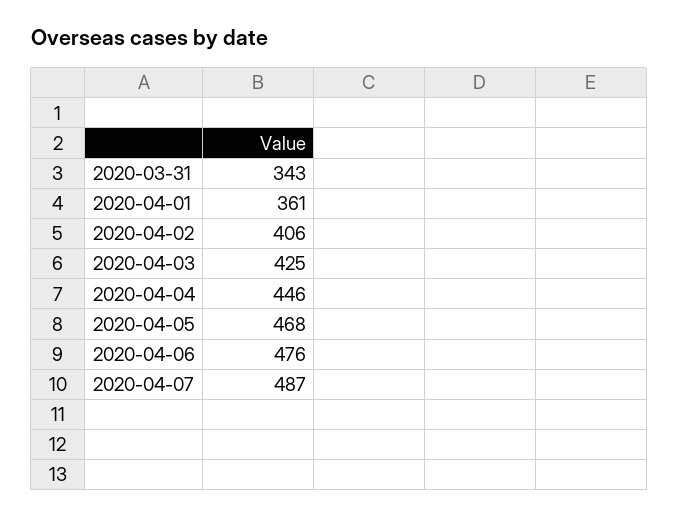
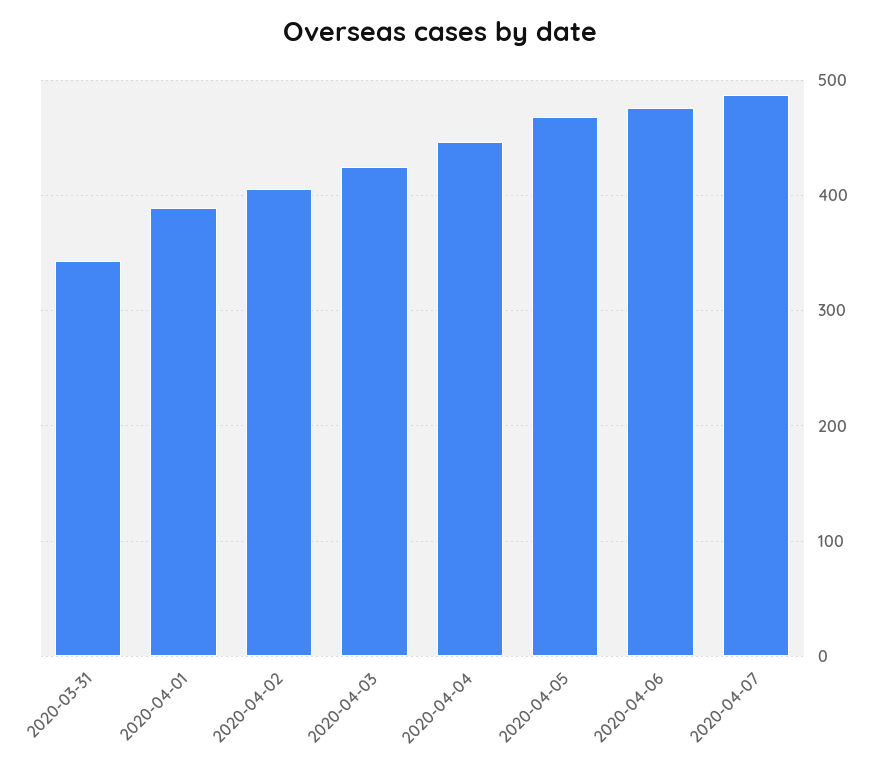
  {
    "2020-03-31": 343,
-   "2020-04-01": 361,
+   "2020-04-01": 390,
    "2020-04-02": 406,
    "2020-04-03": 425,
    "2020-04-04": 446,
    "2020-04-05": 468,
    "2020-04-06": 476,
    "2020-04-07": 487
  }

